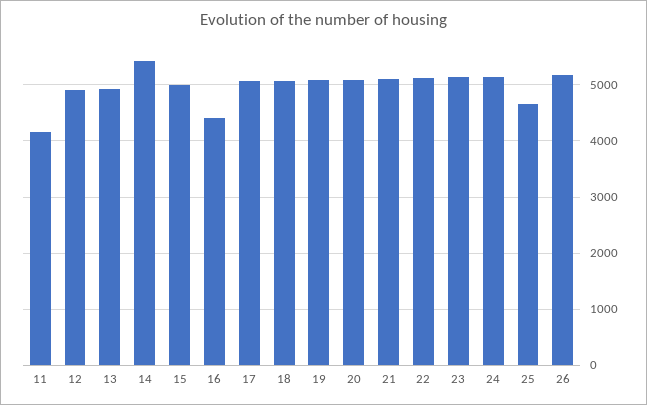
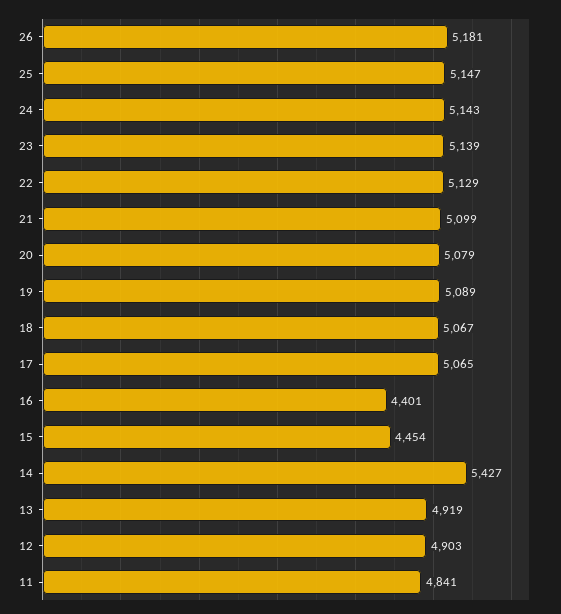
  {
-   "11": 4200,
+   "11": 4841,
    "12": 4903,
    "13": 4919,
    "14": 5427,
-   "15": 5000,
+   "15": 4454,
    "16": 4401,
    "17": 5065,
    "18": 5067,
    "19": 5089,
    "20": 5079,
    "21": 5099,
    "22": 5129,
    "23": 5139,
    "24": 5143,
-   "25": 4600,
+   "25": 5147,
    "26": 5181
  }

